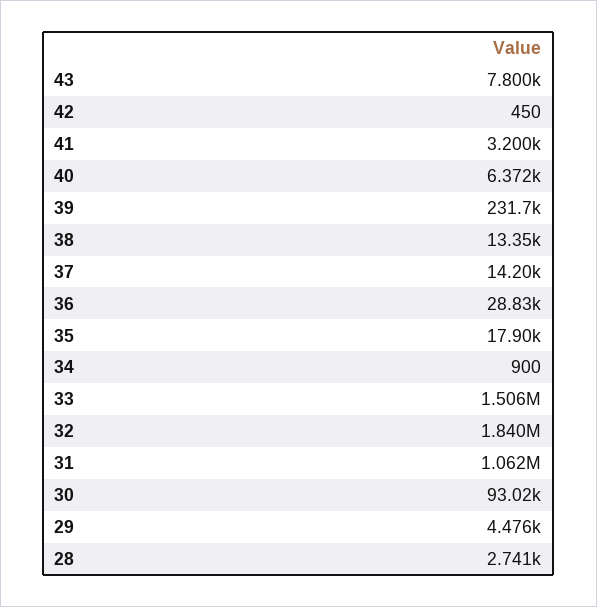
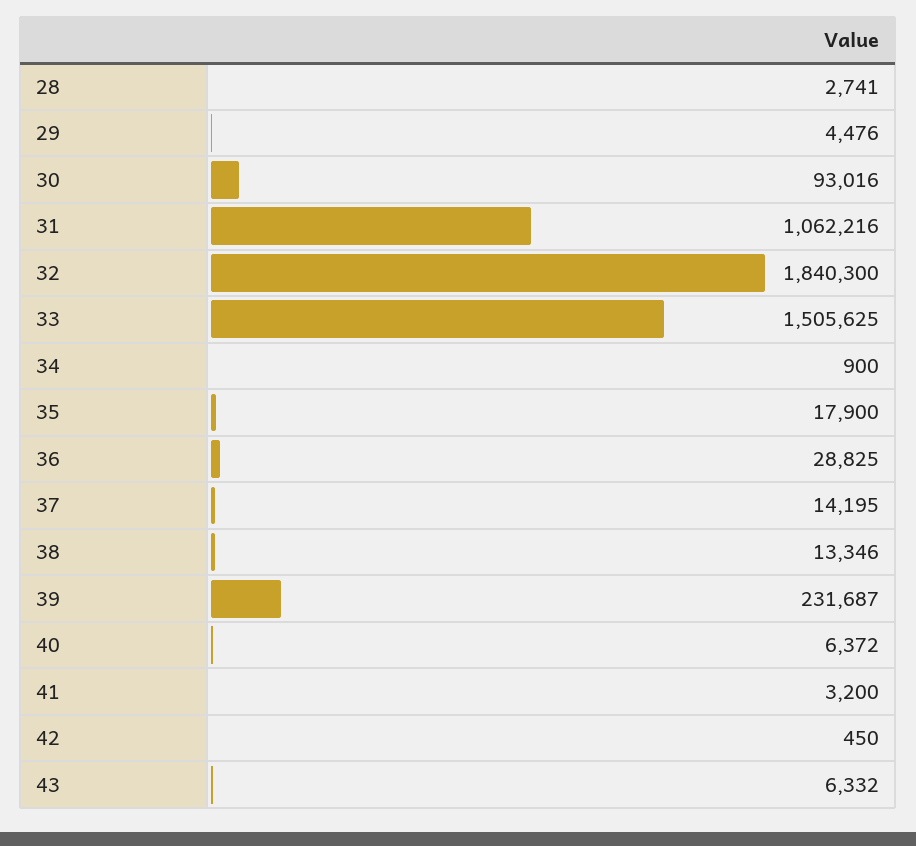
  {
-   "43": 7800,
+   "43": 6332,
    "42": 450,
    "41": 3200,
    "40": 6372,
    "39": 231687,
    "38": 13346,
    "37": 14195,
    "36": 28825,
    "35": 17900,
    "34": 900,
    "33": 1505625,
    "32": 1840300,
    "31": 1062216,
    "30": 93016,
    "29": 4476,
    "28": 2741
  }

